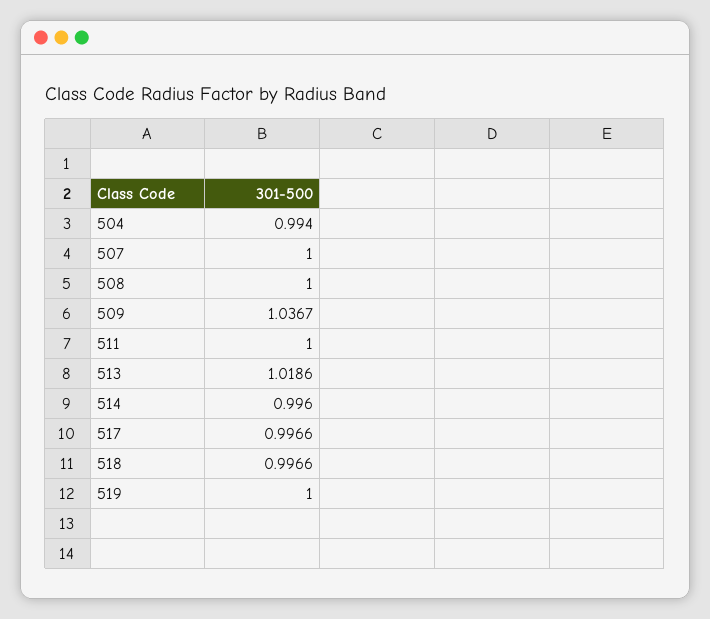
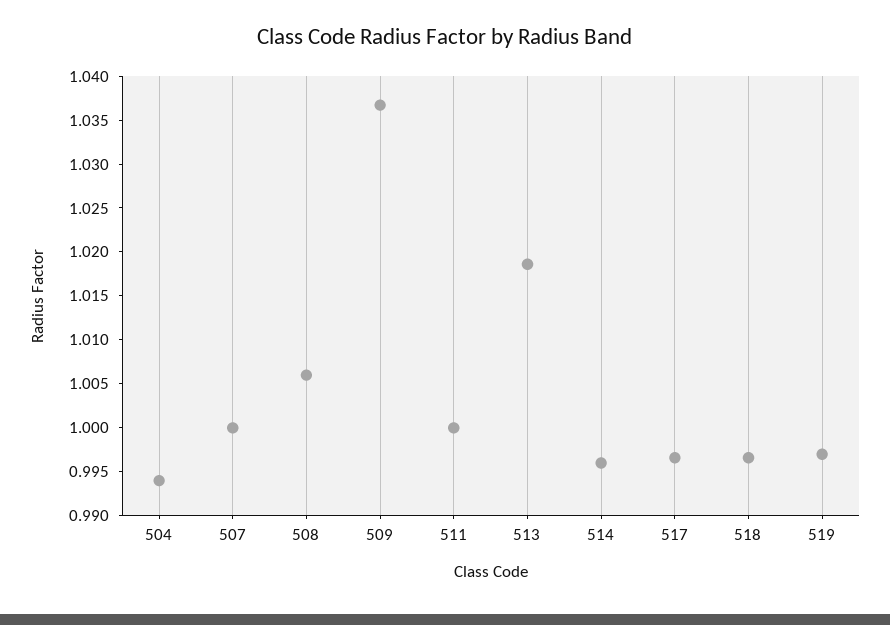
  {
    "504": 0.994,
    "507": 1,
-   "508": 1,
+   "508": 1.006,
    "509": 1.0367,
    "511": 1,
    "513": 1.0186,
    "514": 0.996,
    "517": 0.9966,
    "518": 0.9966,
-   "519": 1
+   "519": 0.997
  }

